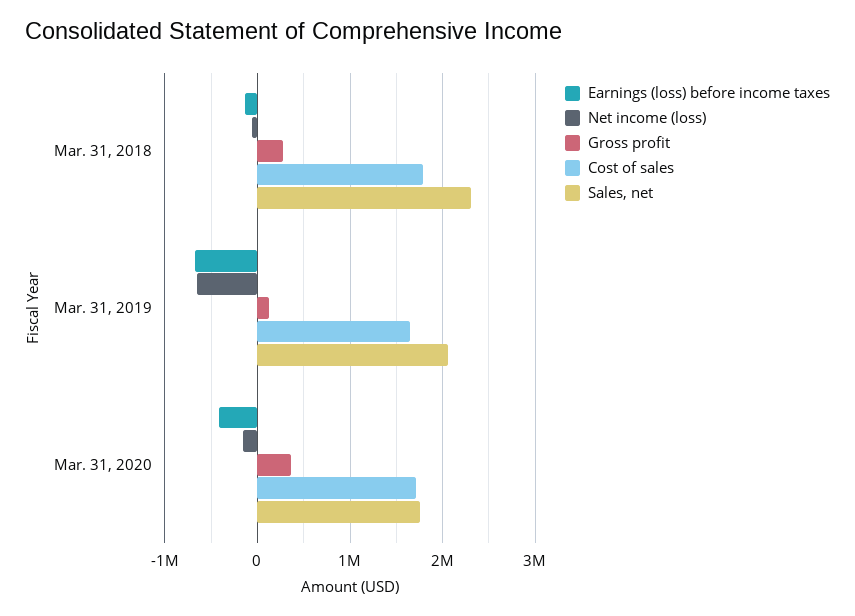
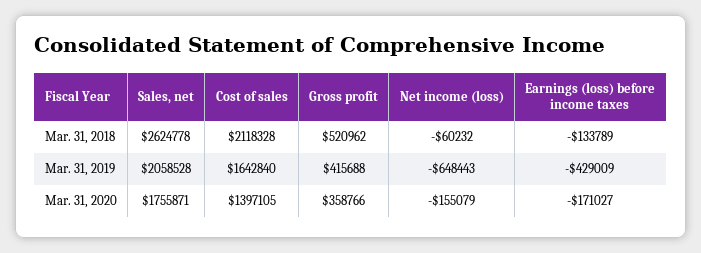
  {
    "Earnings (loss) before income taxes": {
      "Mar. 31, 2018": -133789,
-     "Mar. 31, 2019": -700000,
+     "Mar. 31, 2019": -429009,
-     "Mar. 31, 2020": -400000
+     "Mar. 31, 2020": -171027
    },
    "Net income (loss)": {
      "Mar. 31, 2018": -60232,
      "Mar. 31, 2019": -648443,
      "Mar. 31, 2020": -155079
    },
    "Gross profit": {
-     "Mar. 31, 2018": 300000,
+     "Mar. 31, 2018": 520962,
-     "Mar. 31, 2019": 100000,
+     "Mar. 31, 2019": 415688,
      "Mar. 31, 2020": 358766
    },
    "Cost of sales": {
-     "Mar. 31, 2018": 1800000,
+     "Mar. 31, 2018": 2118328,
      "Mar. 31, 2019": 1642840,
-     "Mar. 31, 2020": 1700000
+     "Mar. 31, 2020": 1397105
    },
    "Sales, net": {
-     "Mar. 31, 2018": 2300000,
+     "Mar. 31, 2018": 2624778,
      "Mar. 31, 2019": 2058528,
      "Mar. 31, 2020": 1755871
    }
  }

